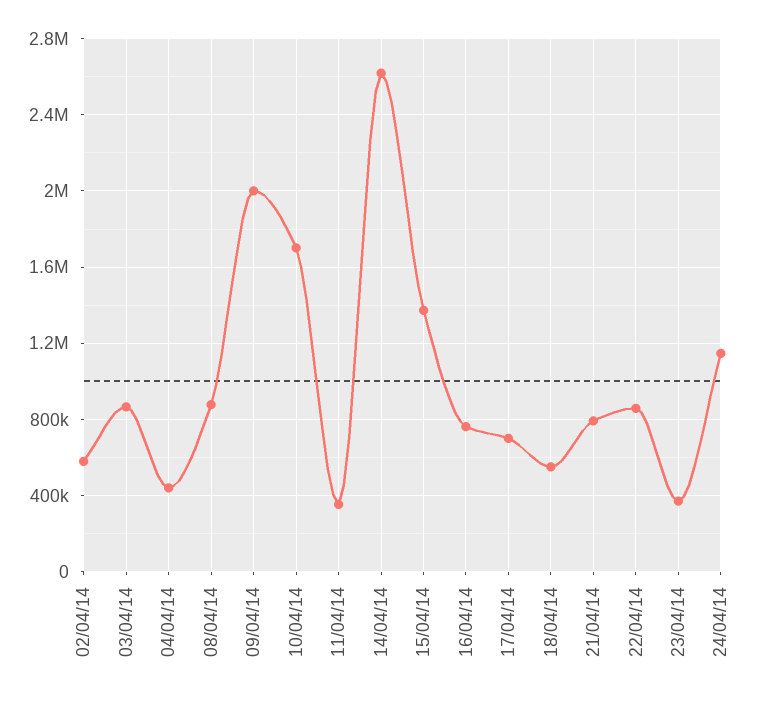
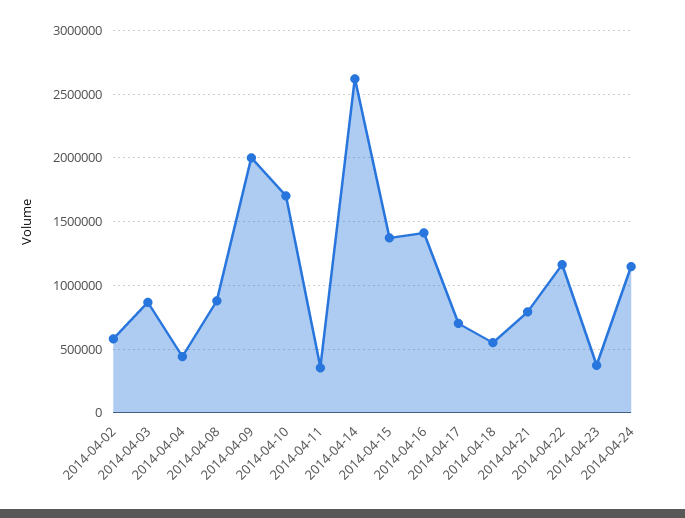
  {
    "02/04/14": 600000,
    "03/04/14": 850000,
    "04/04/14": 450000,
    "08/04/14": 900000,
    "09/04/14": 2000000,
    "10/04/14": 1700000,
    "11/04/14": 350000,
    "14/04/14": 2600000,
    "15/04/14": 1350000,
-   "16/04/14": 750000,
+   "16/04/14": 1400000,
    "17/04/14": 700000,
    "18/04/14": 550000,
    "21/04/14": 800000,
-   "22/04/14": 850000,
+   "22/04/14": 1150000,
    "23/04/14": 350000,
    "24/04/14": 1150000
  }

